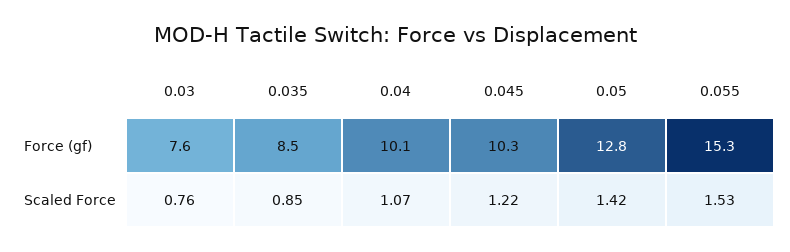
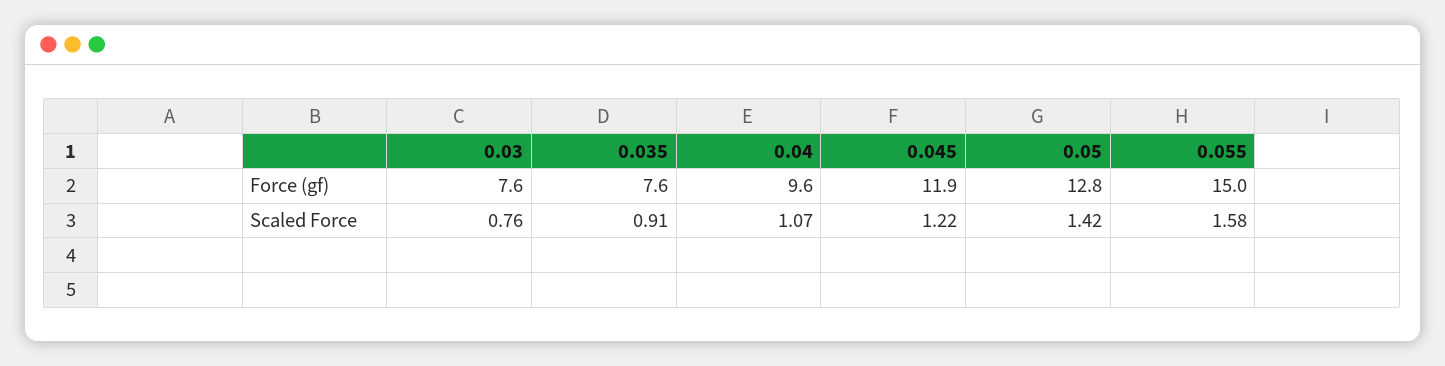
  {
    "0.03": {
      "Force (gf)": 7.6,
      "Scaled Force": 0.76
    },
    "0.035": {
-     "Force (gf)": 8.5,
+     "Force (gf)": 7.6,
-     "Scaled Force": 0.85
+     "Scaled Force": 0.91
    },
    "0.04": {
-     "Force (gf)": 10.1,
+     "Force (gf)": 9.6,
      "Scaled Force": 1.07
    },
    "0.045": {
-     "Force (gf)": 10.3,
+     "Force (gf)": 11.9,
      "Scaled Force": 1.22
    },
    "0.05": {
      "Force (gf)": 12.8,
      "Scaled Force": 1.42
    },
    "0.055": {
-     "Force (gf)": 15.3,
+     "Force (gf)": 15,
-     "Scaled Force": 1.53
+     "Scaled Force": 1.58
    }
  }

